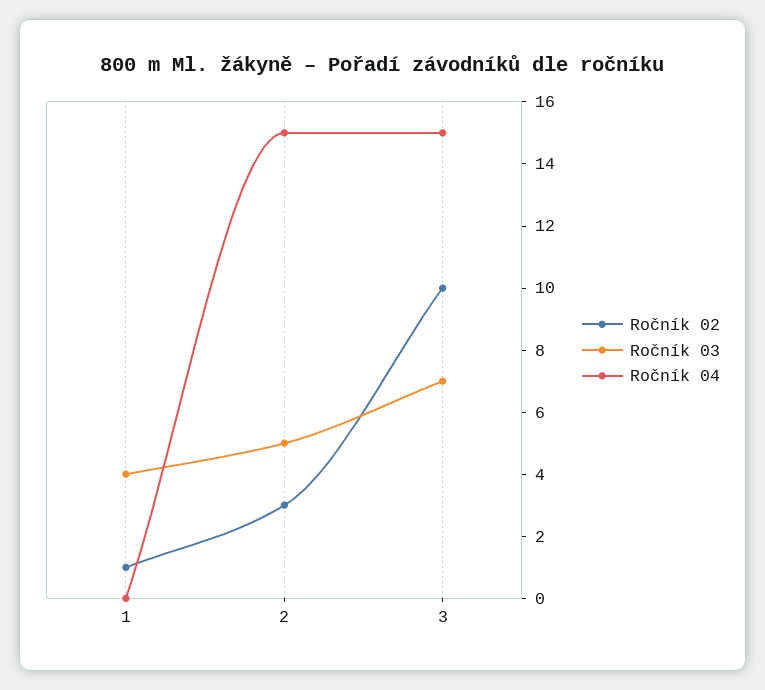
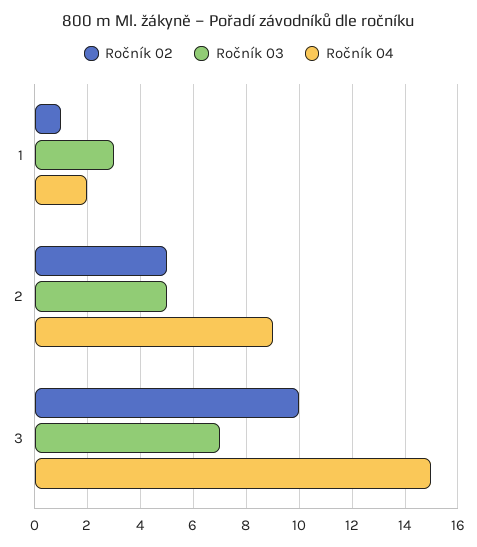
  {
    "Ročník 02": {
      "1": 1,
-     "2": 3,
+     "2": 5,
      "3": 10
    },
    "Ročník 03": {
-     "1": 4,
+     "1": 3,
      "2": 5,
      "3": 7
    },
    "Ročník 04": {
-     "1": 0,
+     "1": 2,
-     "2": 15,
+     "2": 9,
      "3": 15
    }
  }

